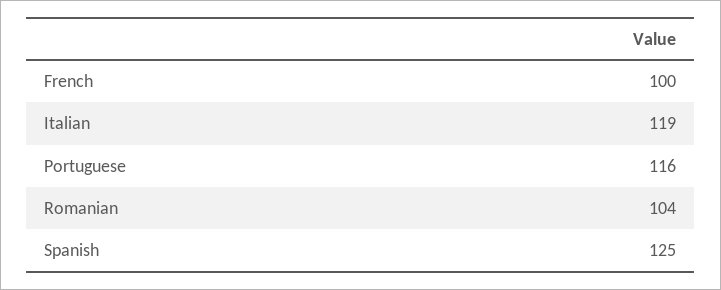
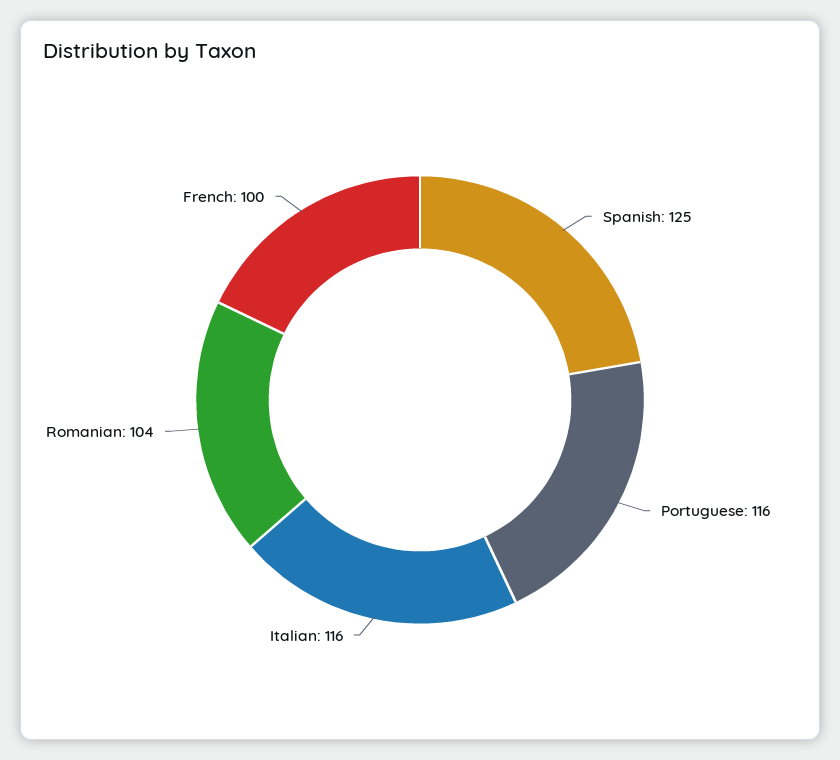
  {
    "French": 100,
-   "Italian": 119,
+   "Italian": 116,
    "Portuguese": 116,
    "Romanian": 104,
    "Spanish": 125
  }

